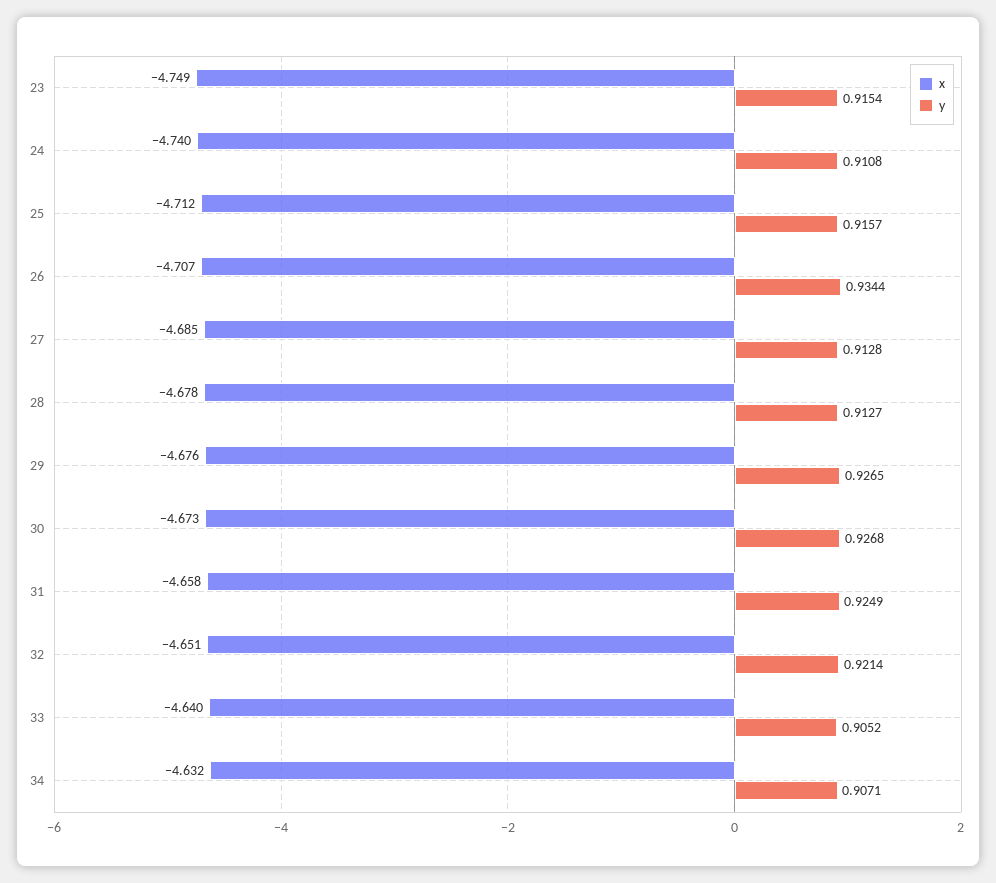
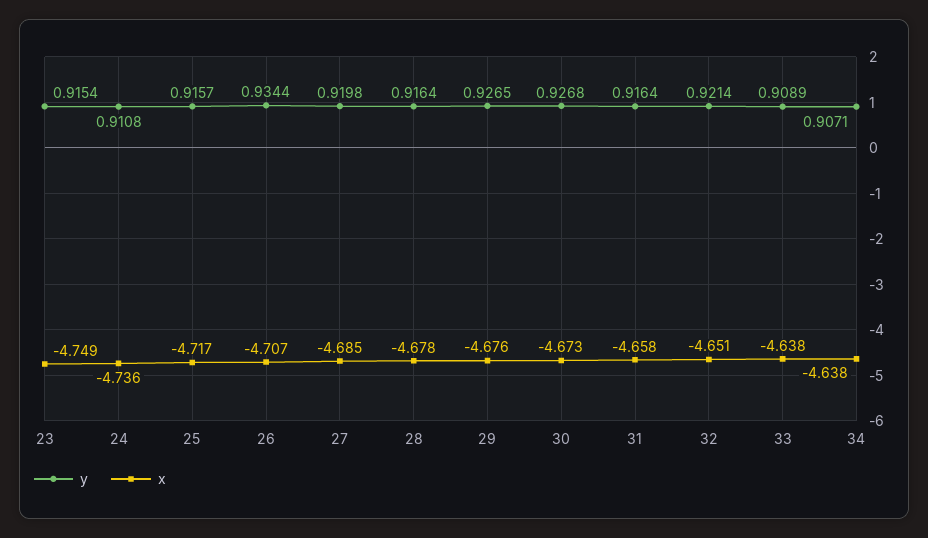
  {
    "x": {
      "23": -4.749,
-     "24": -4.74,
+     "24": -4.736,
-     "25": -4.712,
+     "25": -4.717,
      "26": -4.707,
      "27": -4.685,
      "28": -4.678,
      "29": -4.676,
      "30": -4.673,
      "31": -4.658,
      "32": -4.651,
-     "33": -4.64,
+     "33": -4.638,
-     "34": -4.632
+     "34": -4.638
    },
    "y": {
      "23": 0.9154,
      "24": 0.9108,
      "25": 0.9157,
      "26": 0.9344,
-     "27": 0.9128,
+     "27": 0.9198,
-     "28": 0.9127,
+     "28": 0.9164,
      "29": 0.9265,
      "30": 0.9268,
-     "31": 0.9249,
+     "31": 0.9164,
      "32": 0.9214,
-     "33": 0.9052,
+     "33": 0.9089,
      "34": 0.9071
    }
  }

